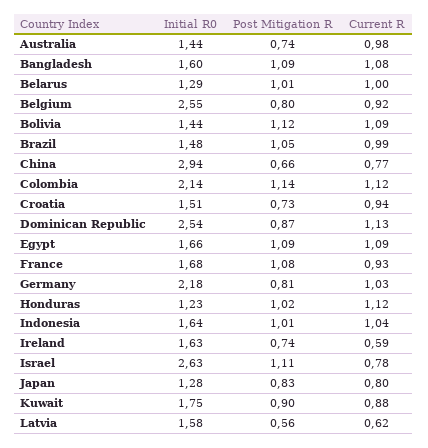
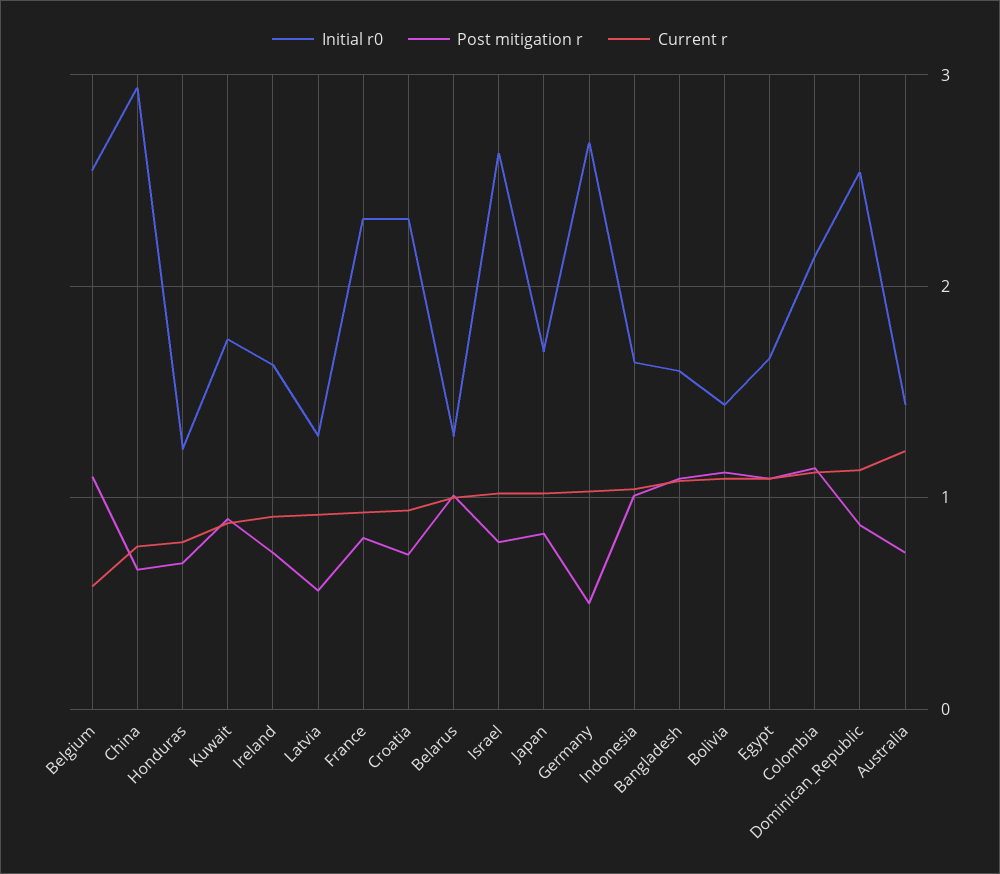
  {
    "Initial R0": {
      "Australia": 1.44,
      "Bangladesh": 1.6,
      "Belarus": 1.29,
      "Belgium": 2.55,
      "Bolivia": 1.44,
-     "Brazil": 1.48,
      "China": 2.94,
      "Colombia": 2.14,
-     "Croatia": 1.51,
+     "Croatia": 2.3,
      "Dominican Republic": 2.54,
      "Egypt": 1.66,
-     "France": 1.68,
+     "France": 2.3,
-     "Germany": 2.18,
+     "Germany": 2.7,
      "Honduras": 1.23,
      "Indonesia": 1.64,
      "Ireland": 1.63,
      "Israel": 2.63,
-     "Japan": 1.28,
+     "Japan": 1.7,
      "Kuwait": 1.75,
-     "Latvia": 1.58
+     "Latvia": 1.3
    },
    "Post Mitigation R": {
      "Australia": 0.74,
      "Bangladesh": 1.09,
      "Belarus": 1.01,
-     "Belgium": 0.8,
+     "Belgium": 1.1,
      "Bolivia": 1.12,
-     "Brazil": 1.05,
      "China": 0.66,
      "Colombia": 1.14,
      "Croatia": 0.73,
      "Dominican Republic": 0.87,
      "Egypt": 1.09,
-     "France": 1.08,
+     "France": 0.8,
-     "Germany": 0.81,
+     "Germany": 0.5,
-     "Honduras": 1.02,
+     "Honduras": 0.7,
      "Indonesia": 1.01,
      "Ireland": 0.74,
-     "Israel": 1.11,
+     "Israel": 0.8,
      "Japan": 0.83,
      "Kuwait": 0.9,
      "Latvia": 0.56
    },
    "Current R": {
-     "Australia": 0.98,
+     "Australia": 1.2,
      "Bangladesh": 1.08,
      "Belarus": 1,
-     "Belgium": 0.92,
+     "Belgium": 0.6,
      "Bolivia": 1.09,
-     "Brazil": 0.99,
      "China": 0.77,
      "Colombia": 1.12,
      "Croatia": 0.94,
      "Dominican Republic": 1.13,
      "Egypt": 1.09,
      "France": 0.93,
      "Germany": 1.03,
-     "Honduras": 1.12,
+     "Honduras": 0.8,
      "Indonesia": 1.04,
-     "Ireland": 0.59,
+     "Ireland": 0.9,
-     "Israel": 0.78,
+     "Israel": 1,
-     "Japan": 0.8,
+     "Japan": 1,
      "Kuwait": 0.88,
-     "Latvia": 0.62
+     "Latvia": 0.9
    }
  }

